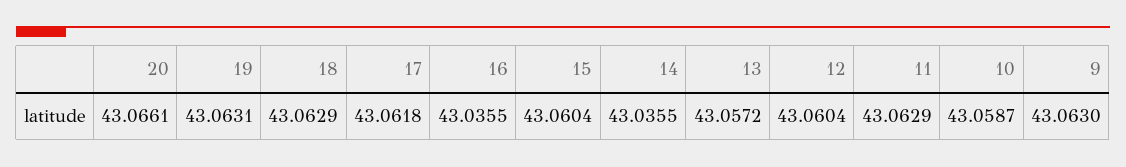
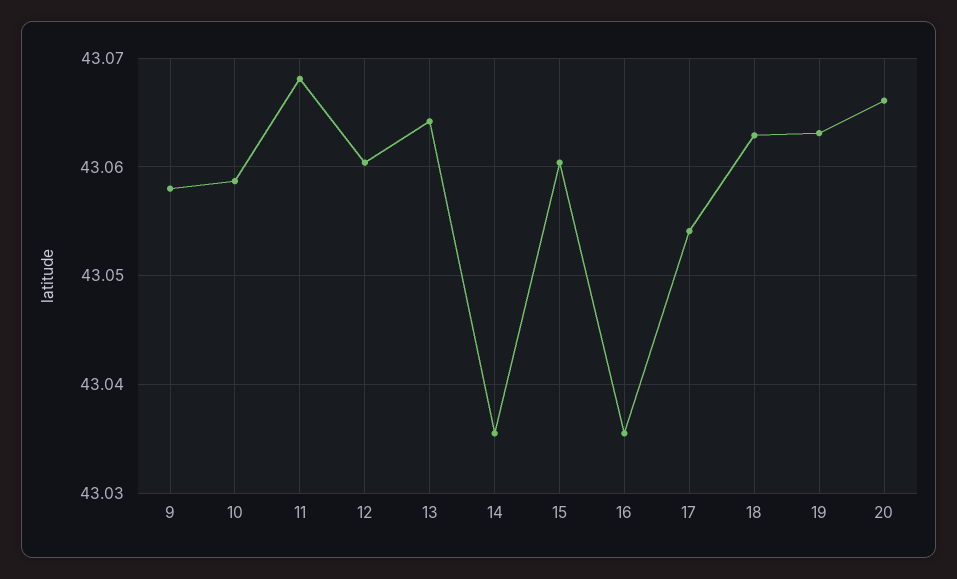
  {
    "20": 43.0661,
    "19": 43.0631,
    "18": 43.0629,
-   "17": 43.0618,
+   "17": 43.054,
    "16": 43.0355,
    "15": 43.0604,
    "14": 43.0355,
-   "13": 43.0572,
+   "13": 43.064,
    "12": 43.0604,
-   "11": 43.0629,
+   "11": 43.068,
    "10": 43.0587,
-   "9": 43.063
+   "9": 43.058
  }

